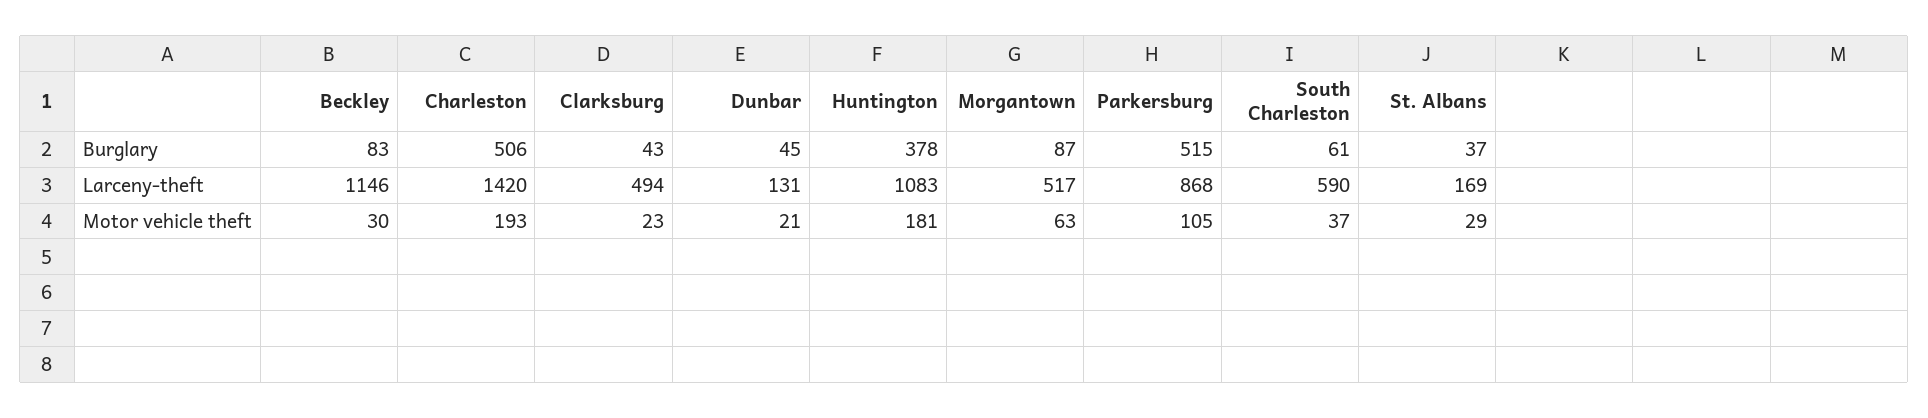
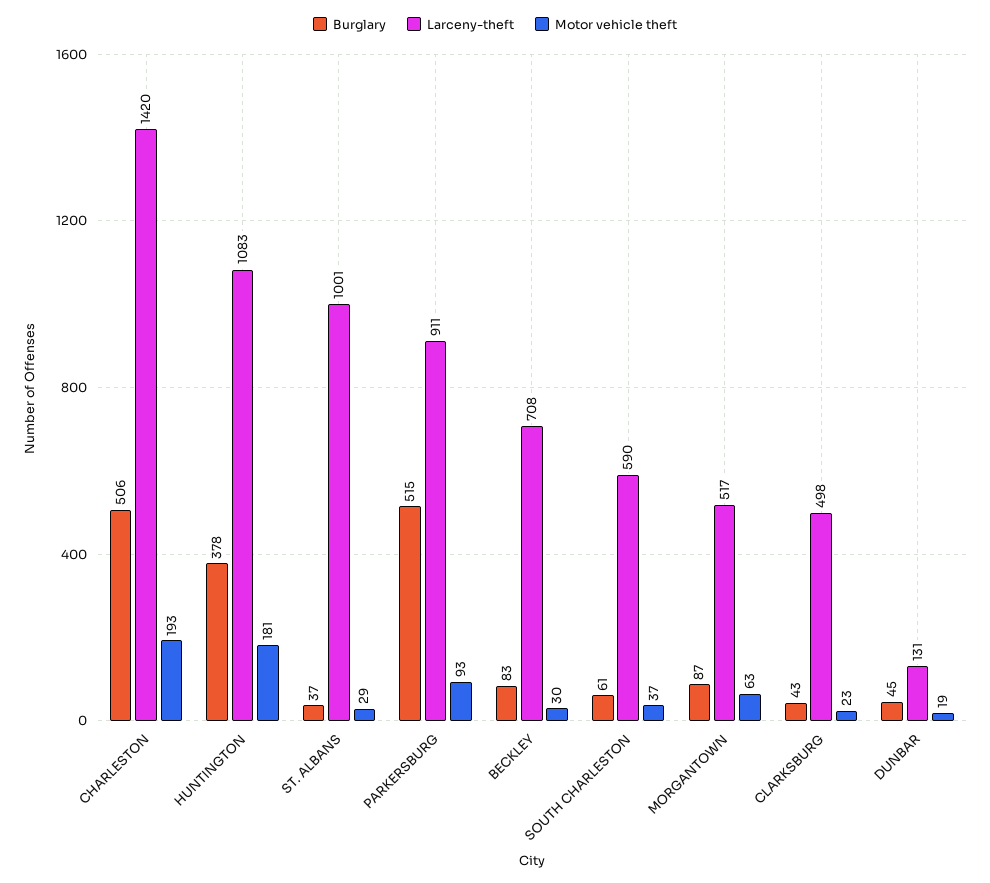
  {
    "Burglary": {
      "Beckley": 83,
      "Charleston": 506,
      "Clarksburg": 43,
      "Dunbar": 45,
      "Huntington": 378,
      "Morgantown": 87,
      "Parkersburg": 515,
      "South Charleston": 61,
      "St. Albans": 37
    },
    "Larceny-theft": {
-     "Beckley": 1146,
+     "Beckley": 708,
      "Charleston": 1420,
-     "Clarksburg": 494,
+     "Clarksburg": 498,
      "Dunbar": 131,
      "Huntington": 1083,
      "Morgantown": 517,
-     "Parkersburg": 868,
+     "Parkersburg": 911,
      "South Charleston": 590,
-     "St. Albans": 169
+     "St. Albans": 1001
    },
    "Motor vehicle theft": {
      "Beckley": 30,
      "Charleston": 193,
      "Clarksburg": 23,
-     "Dunbar": 21,
+     "Dunbar": 19,
      "Huntington": 181,
      "Morgantown": 63,
-     "Parkersburg": 105,
+     "Parkersburg": 93,
      "South Charleston": 37,
      "St. Albans": 29
    }
  }

